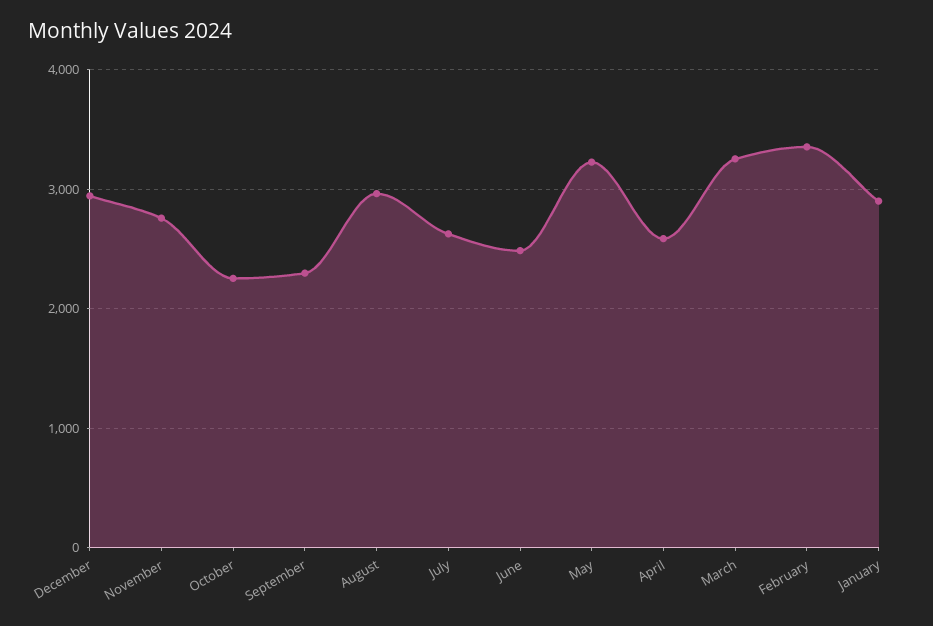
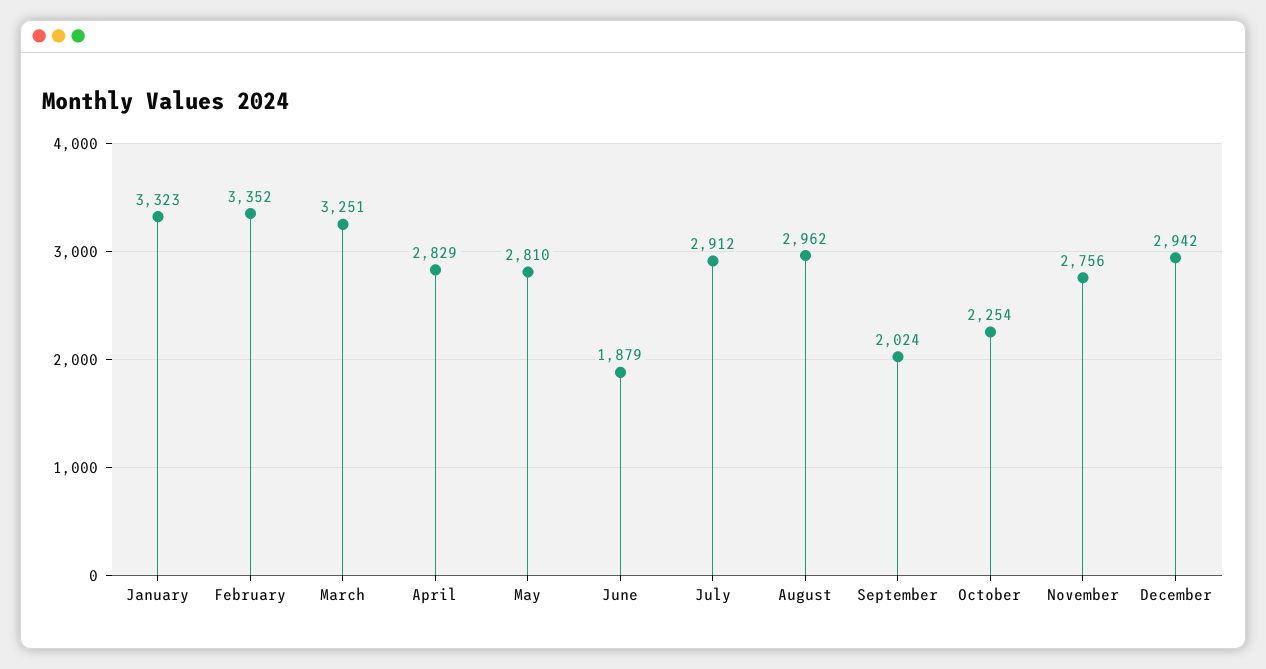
  {
    "December": 2942,
    "November": 2756,
    "October": 2254,
-   "September": 2300,
+   "September": 2024,
    "August": 2962,
-   "July": 2600,
+   "July": 2912,
-   "June": 2500,
+   "June": 1879,
-   "May": 3200,
+   "May": 2810,
-   "April": 2600,
+   "April": 2829,
    "March": 3251,
    "February": 3352,
-   "January": 2900
+   "January": 3323
  }

